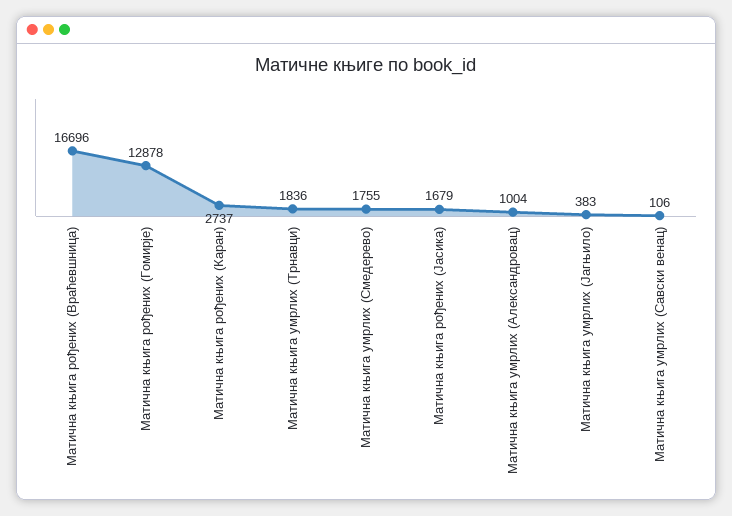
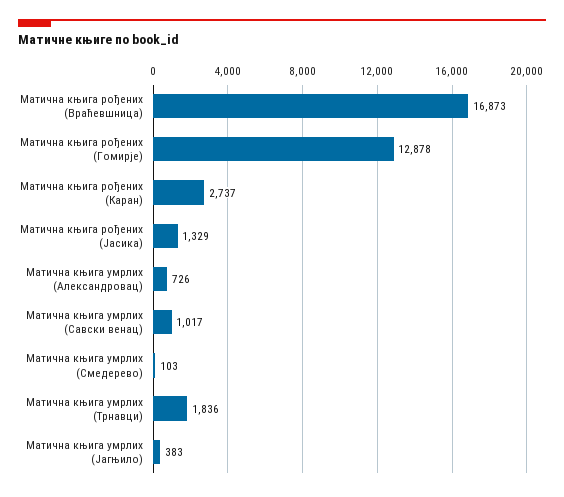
  {
-   "Матична књига рођених (Враћевшница)": 16696,
+   "Матична књига рођених (Враћевшница)": 16873,
    "Матична књига рођених (Гомирје)": 12878,
    "Матична књига рођених (Каран)": 2737,
    "Матична књига умрлих (Трнавци)": 1836,
-   "Матична књига умрлих (Смедерево)": 1755,
+   "Матична књига умрлих (Смедерево)": 103,
-   "Матична књига рођених (Јасика)": 1679,
+   "Матична књига рођених (Јасика)": 1329,
-   "Матична књига умрлих (Александровац)": 1004,
+   "Матична књига умрлих (Александровац)": 726,
    "Матична књига умрлих (Јагњило)": 383,
-   "Матична књига умрлих (Савски венац)": 106
+   "Матична књига умрлих (Савски венац)": 1017
  }

